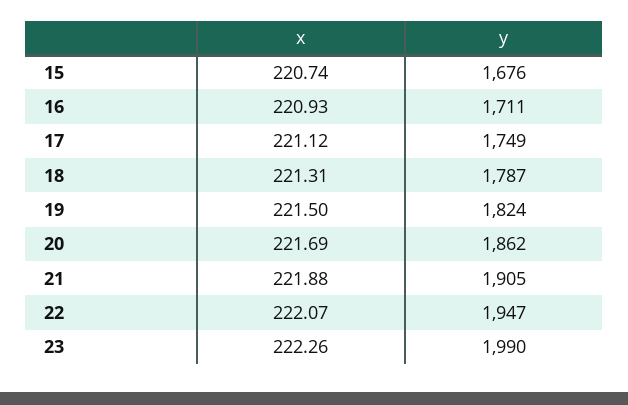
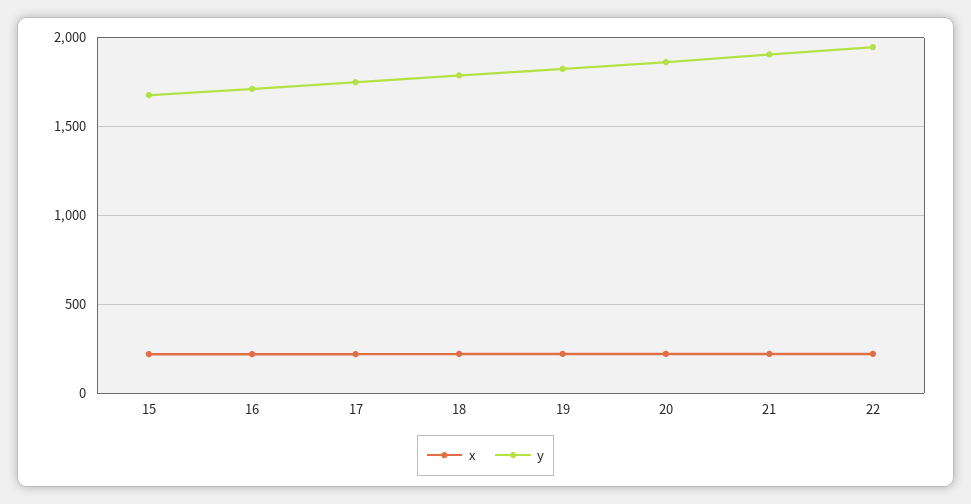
  {
    "x": {
      "15": 220.74,
      "16": 220.93,
      "17": 221.12,
      "18": 221.31,
      "19": 221.5,
      "20": 221.69,
      "21": 221.88,
-     "22": 222.07,
+     "22": 222.07
-     "23": 222.26
    },
    "y": {
      "15": 1676,
      "16": 1711,
      "17": 1749,
      "18": 1787,
      "19": 1824,
      "20": 1862,
      "21": 1905,
-     "22": 1947,
+     "22": 1947
-     "23": 1990
    }
  }

